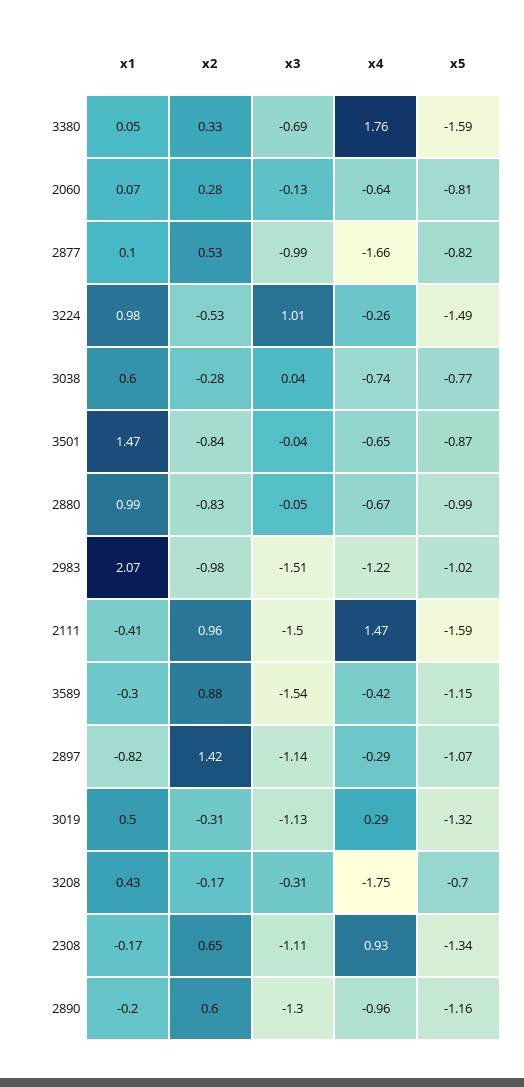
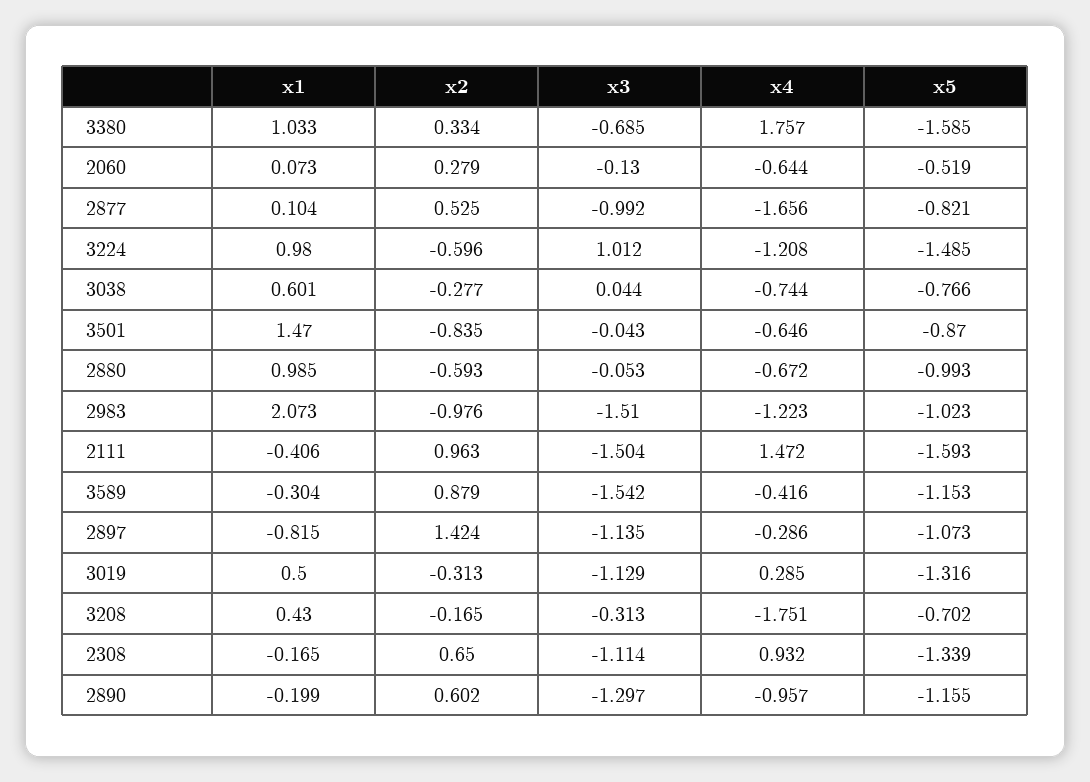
  {
    "x1": {
-     "3380": 0.05,
+     "3380": 1.033,
      "2060": 0.073,
      "2877": 0.104,
      "3224": 0.98,
      "3038": 0.601,
      "3501": 1.47,
      "2880": 0.985,
      "2983": 2.073,
      "2111": -0.406,
      "3589": -0.304,
      "2897": -0.815,
      "3019": 0.5,
      "3208": 0.43,
      "2308": -0.165,
      "2890": -0.199
    },
    "x2": {
      "3380": 0.334,
      "2060": 0.279,
      "2877": 0.525,
-     "3224": -0.53,
+     "3224": -0.596,
      "3038": -0.277,
      "3501": -0.835,
-     "2880": -0.83,
+     "2880": -0.593,
      "2983": -0.976,
      "2111": 0.963,
      "3589": 0.879,
      "2897": 1.424,
      "3019": -0.313,
      "3208": -0.165,
      "2308": 0.65,
      "2890": 0.602
    },
    "x3": {
      "3380": -0.685,
      "2060": -0.13,
      "2877": -0.992,
      "3224": 1.012,
      "3038": 0.044,
      "3501": -0.043,
      "2880": -0.053,
      "2983": -1.51,
      "2111": -1.504,
      "3589": -1.542,
      "2897": -1.135,
      "3019": -1.129,
      "3208": -0.313,
      "2308": -1.114,
      "2890": -1.297
    },
    "x4": {
      "3380": 1.757,
      "2060": -0.644,
      "2877": -1.656,
-     "3224": -0.26,
+     "3224": -1.208,
      "3038": -0.744,
      "3501": -0.646,
      "2880": -0.672,
      "2983": -1.223,
      "2111": 1.472,
      "3589": -0.416,
      "2897": -0.286,
      "3019": 0.285,
      "3208": -1.751,
      "2308": 0.932,
      "2890": -0.957
    },
    "x5": {
      "3380": -1.585,
-     "2060": -0.81,
+     "2060": -0.519,
      "2877": -0.821,
      "3224": -1.485,
      "3038": -0.766,
      "3501": -0.87,
      "2880": -0.993,
      "2983": -1.023,
      "2111": -1.593,
      "3589": -1.153,
      "2897": -1.073,
      "3019": -1.316,
      "3208": -0.702,
      "2308": -1.339,
      "2890": -1.155
    }
  }

